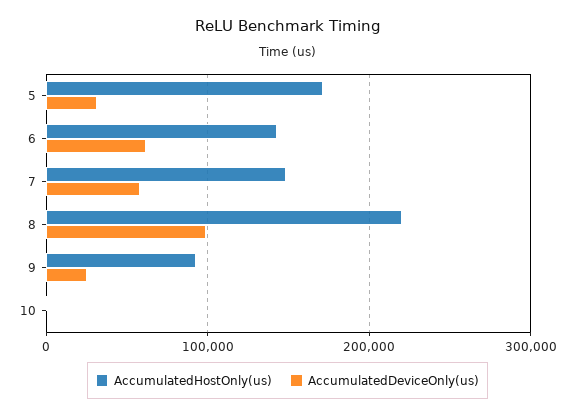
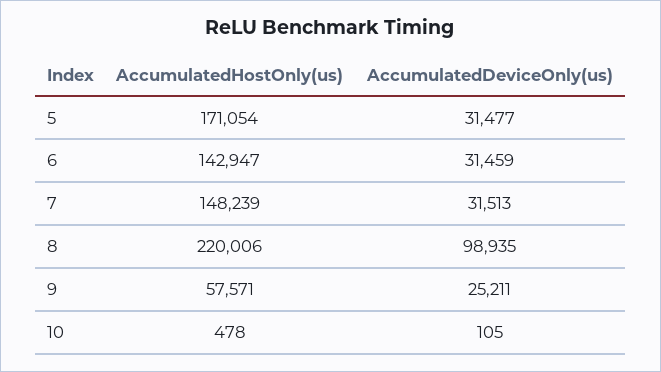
  {
    "AccumulatedHostOnly(us)": {
      "5": 171054,
      "6": 142947,
      "7": 148239,
      "8": 220006,
-     "9": 90000,
+     "9": 57571,
      "10": 478
    },
    "AccumulatedDeviceOnly(us)": {
      "5": 31477,
-     "6": 60000,
+     "6": 31459,
-     "7": 60000,
+     "7": 31513,
      "8": 98935,
      "9": 25211,
      "10": 105
    }
  }

